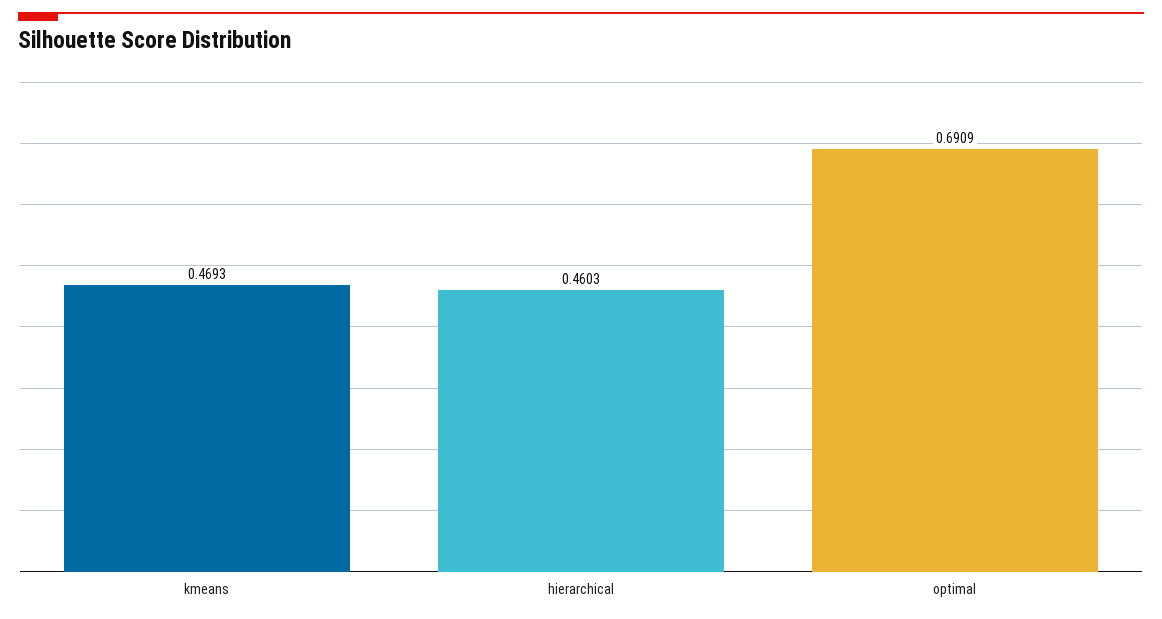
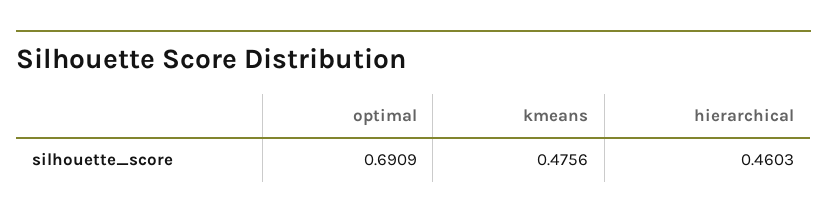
  {
-   "kmeans": 0.4693,
+   "kmeans": 0.4756,
    "hierarchical": 0.4603,
    "optimal": 0.6909
  }

